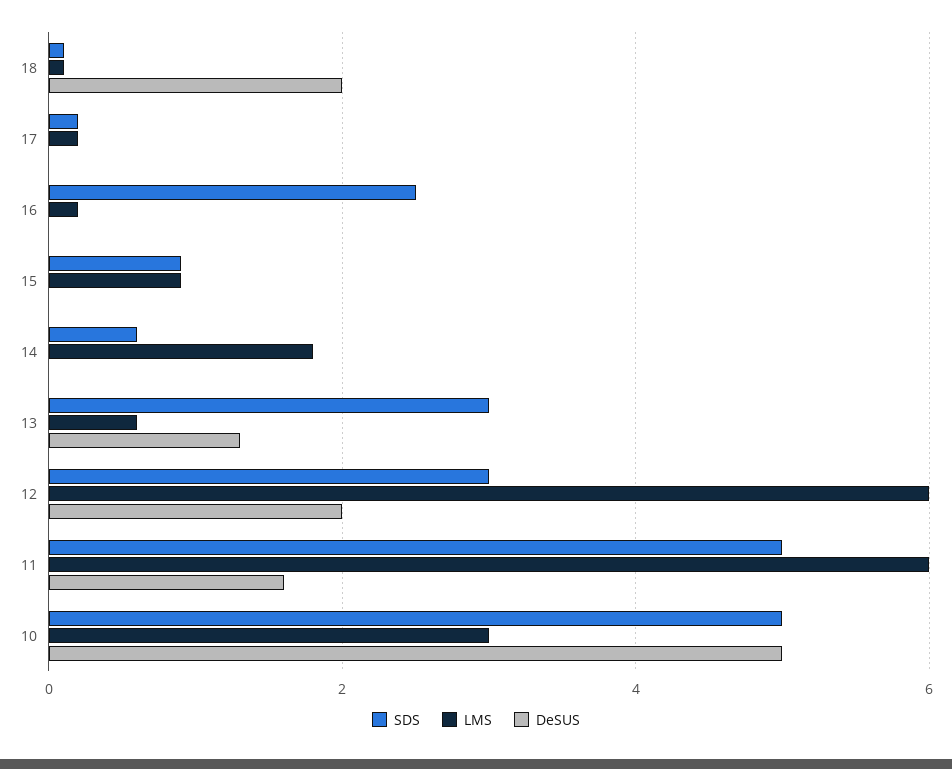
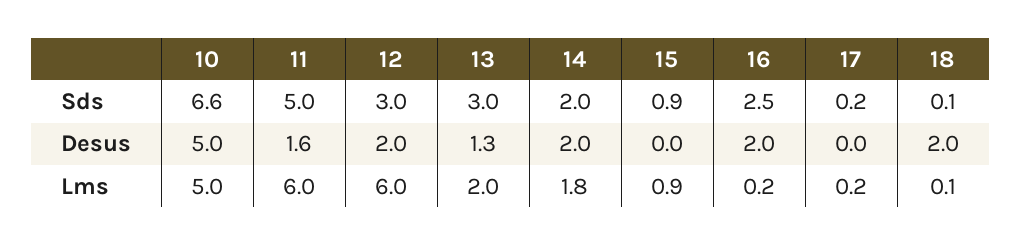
  {
    "SDS": {
      "18": 0.1,
      "17": 0.2,
      "16": 2.5,
      "15": 0.9,
-     "14": 0.5,
+     "14": 2,
      "13": 3,
      "12": 3,
      "11": 5,
-     "10": 5
+     "10": 6.6
    },
    "LMS": {
      "18": 0.1,
      "17": 0.2,
      "16": 0.2,
      "15": 0.9,
      "14": 1.8,
-     "13": 0.5,
+     "13": 2,
      "12": 6,
      "11": 6,
-     "10": 3
+     "10": 5
    },
    "DeSUS": {
      "18": 2,
      "17": 0,
-     "16": 0,
+     "16": 2,
      "15": 0,
-     "14": 0,
+     "14": 2,
      "13": 1.3,
      "12": 2,
      "11": 1.6,
      "10": 5
    }
  }

